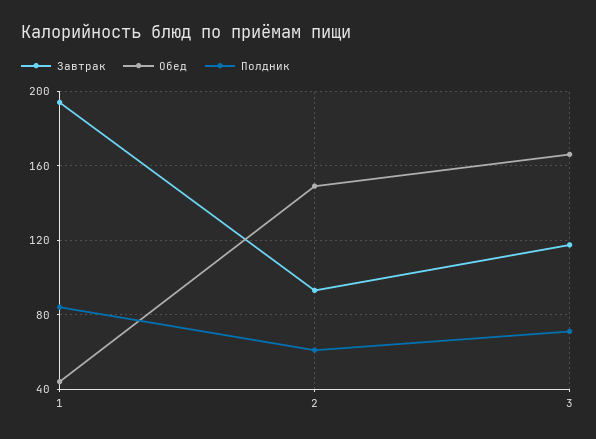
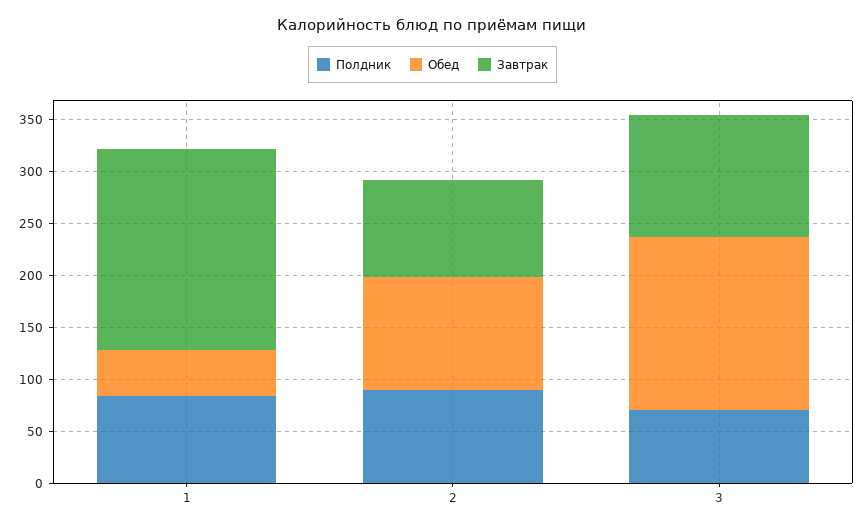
  {
    "Завтрак": {
      "1": 195,
      "2": 95,
      "3": 120
    },
    "Обед": {
      "1": 45,
-     "2": 150,
+     "2": 110,
      "3": 165
    },
    "Полдник": {
      "1": 85,
-     "2": 60,
+     "2": 90,
      "3": 70
    }
  }

